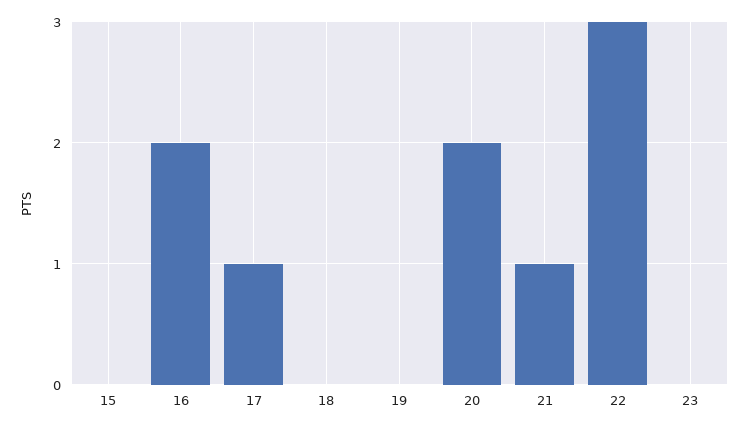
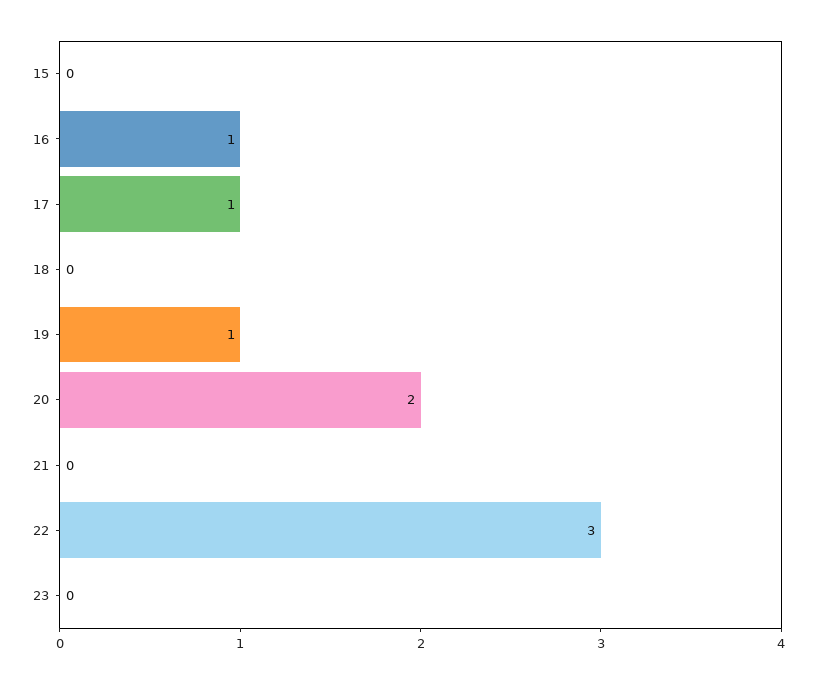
  {
    "15": 0,
-   "16": 2,
+   "16": 1,
    "17": 1,
    "18": 0,
-   "19": 0,
+   "19": 1,
    "20": 2,
-   "21": 1,
+   "21": 0,
    "22": 3,
    "23": 0
  }

